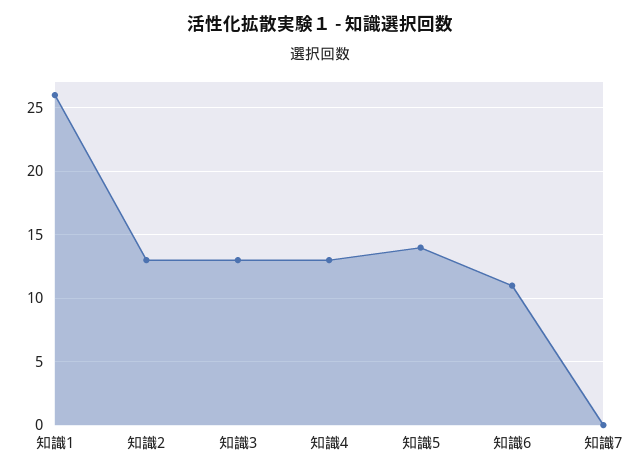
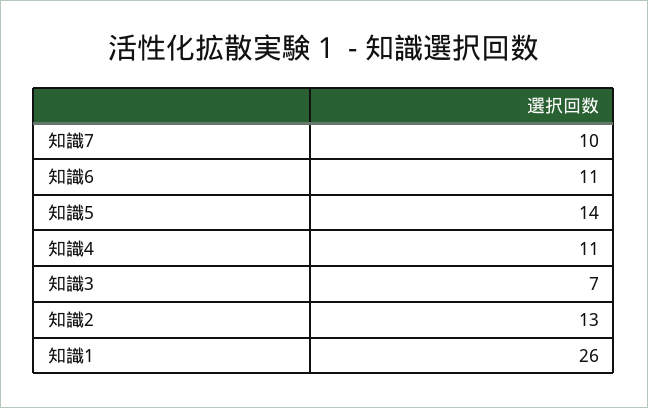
  {
    "知識1": 26,
    "知識2": 13,
-   "知識3": 13,
+   "知識3": 7,
-   "知識4": 13,
+   "知識4": 11,
    "知識5": 14,
    "知識6": 11,
-   "知識7": 0
+   "知識7": 10
  }

